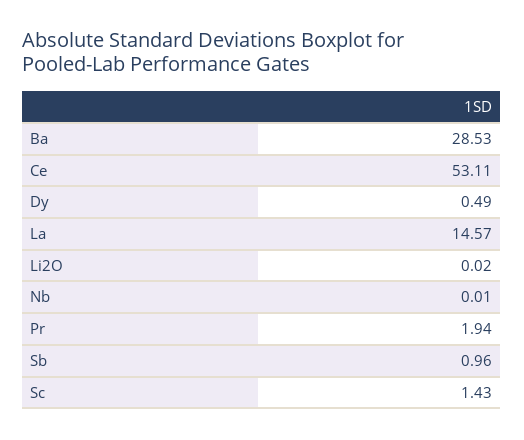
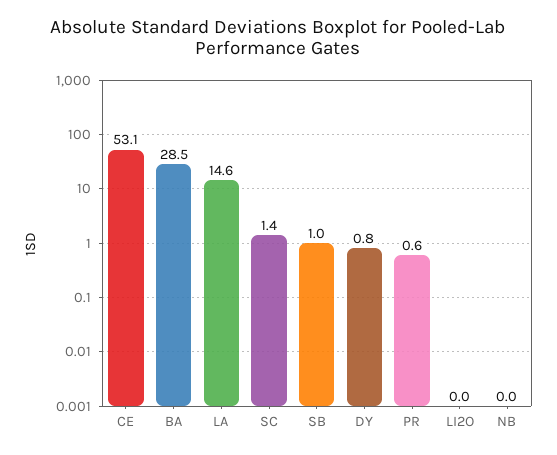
  {
    "Ba": 28.53,
    "Ce": 53.11,
-   "Dy": 0.49,
+   "Dy": 0.8,
    "La": 14.57,
    "Li2O": 0.02,
    "Nb": 0.01,
-   "Pr": 1.94,
+   "Pr": 0.6,
    "Sb": 0.96,
    "Sc": 1.43
  }

